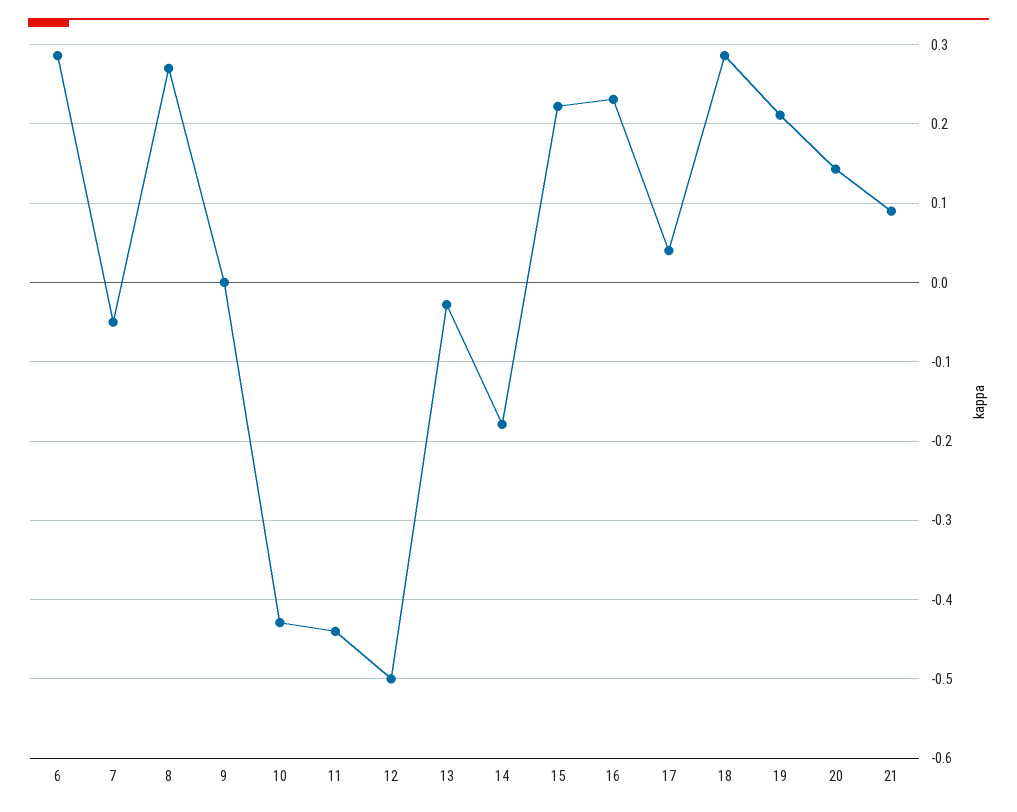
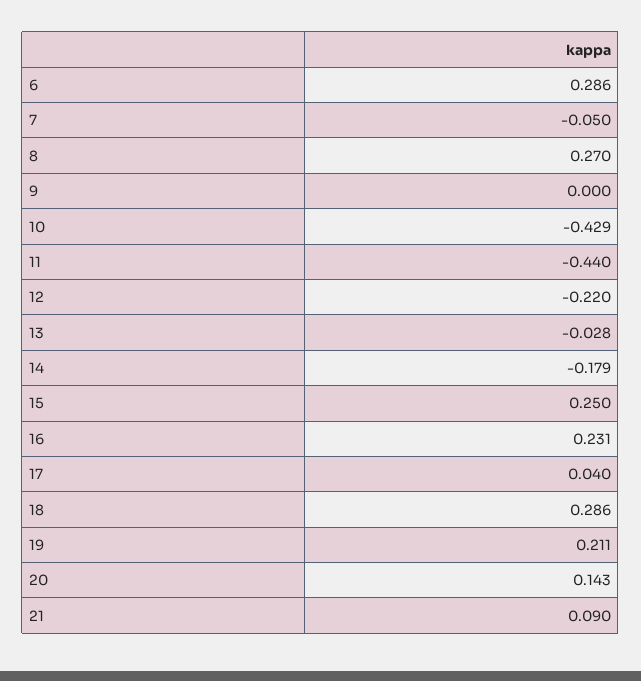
  {
    "6": 0.286,
    "7": -0.05,
    "8": 0.27,
    "9": 0,
    "10": -0.429,
    "11": -0.44,
-   "12": -0.5,
+   "12": -0.22,
    "13": -0.028,
    "14": -0.179,
-   "15": 0.22,
+   "15": 0.25,
    "16": 0.231,
    "17": 0.04,
    "18": 0.286,
    "19": 0.211,
    "20": 0.143,
    "21": 0.09
  }

